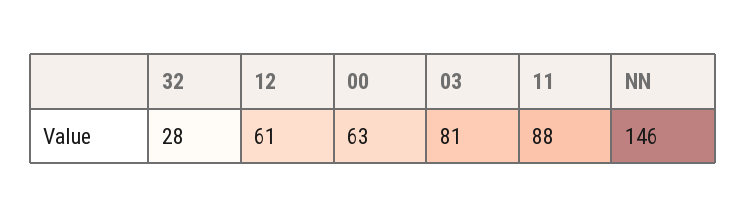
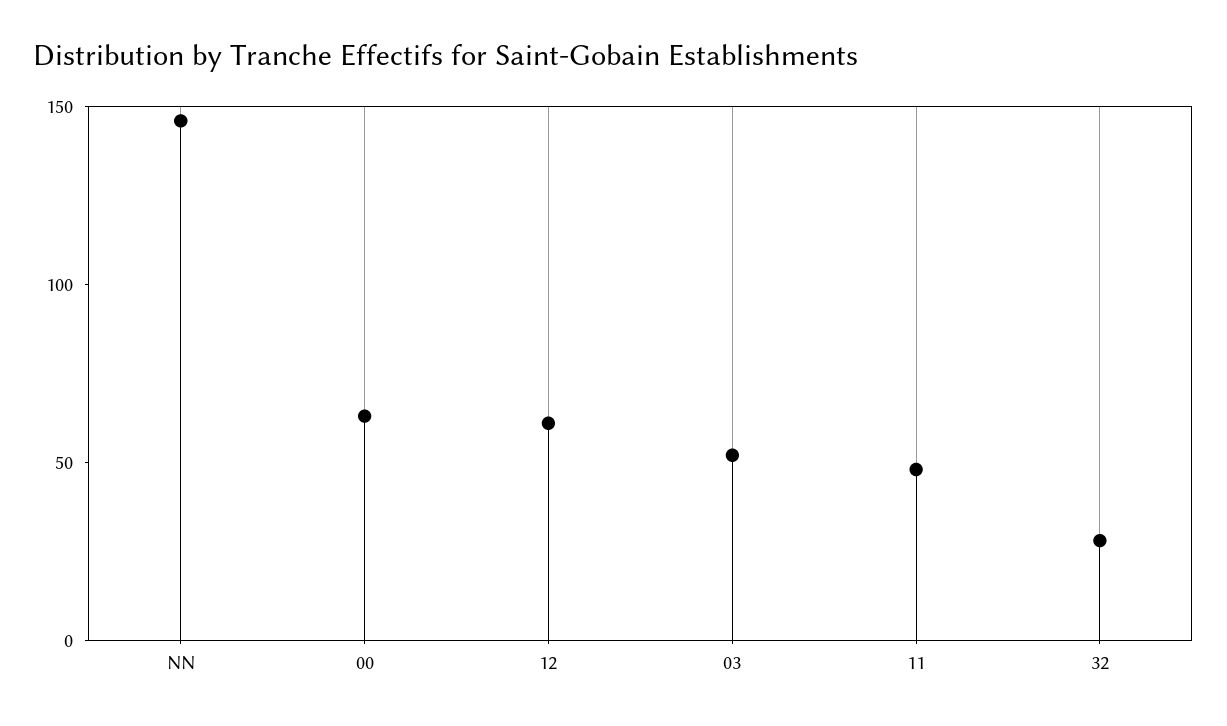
  {
    "32": 28,
    "12": 61,
    "00": 63,
-   "03": 81,
+   "03": 50,
-   "11": 88,
+   "11": 50,
    "NN": 146
  }

